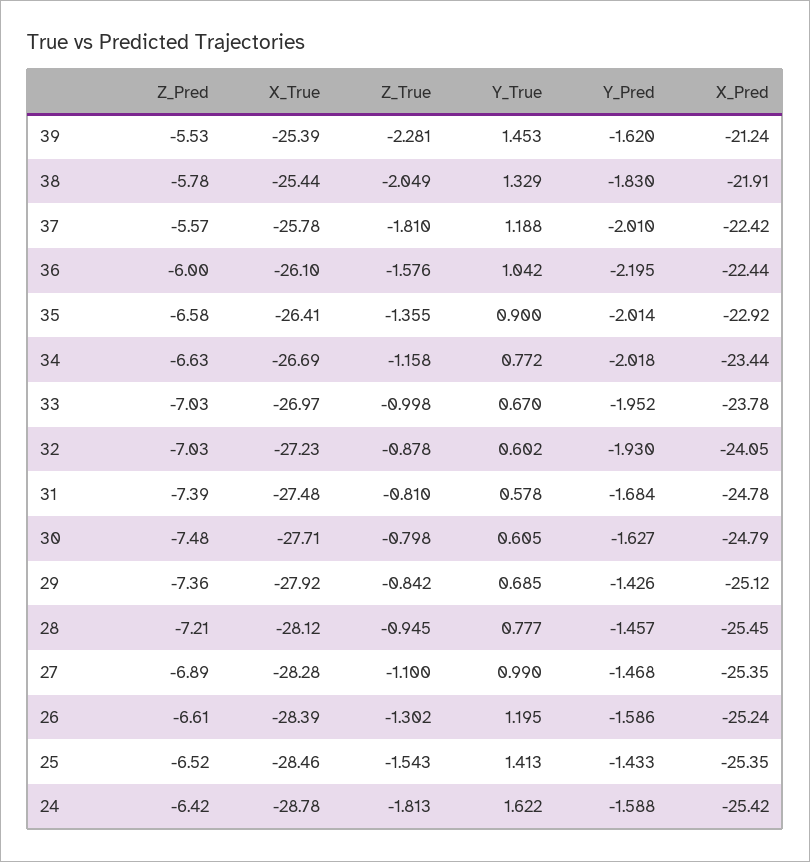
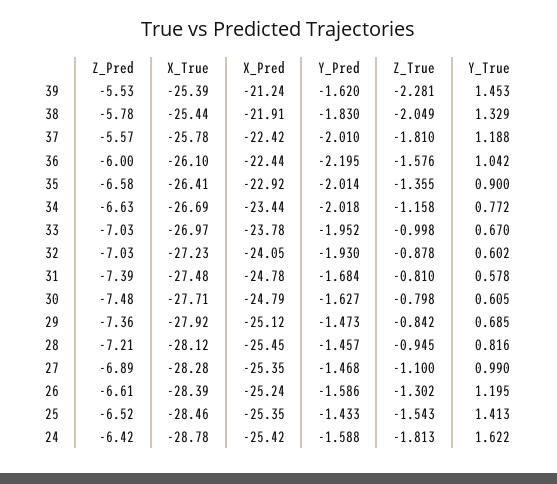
  {
    "Z_Pred": {
      "39": -5.53,
      "38": -5.78,
      "37": -5.57,
      "36": -6,
      "35": -6.58,
      "34": -6.63,
      "33": -7.03,
      "32": -7.03,
      "31": -7.39,
      "30": -7.48,
      "29": -7.36,
      "28": -7.21,
      "27": -6.89,
      "26": -6.61,
      "25": -6.52,
      "24": -6.42
    },
    "X_True": {
      "39": -25.39,
      "38": -25.44,
      "37": -25.78,
      "36": -26.1,
      "35": -26.41,
      "34": -26.69,
      "33": -26.97,
      "32": -27.23,
      "31": -27.48,
      "30": -27.71,
      "29": -27.92,
      "28": -28.12,
      "27": -28.28,
      "26": -28.39,
      "25": -28.46,
      "24": -28.78
    },
    "Z_True": {
      "39": -2.281,
      "38": -2.049,
      "37": -1.81,
      "36": -1.576,
      "35": -1.355,
      "34": -1.158,
      "33": -0.998,
      "32": -0.878,
      "31": -0.81,
      "30": -0.798,
      "29": -0.842,
      "28": -0.945,
      "27": -1.1,
      "26": -1.302,
      "25": -1.543,
      "24": -1.813
    },
    "Y_True": {
      "39": 1.453,
      "38": 1.329,
      "37": 1.188,
      "36": 1.042,
      "35": 0.9,
      "34": 0.772,
      "33": 0.67,
      "32": 0.602,
      "31": 0.578,
      "30": 0.605,
      "29": 0.685,
-     "28": 0.777,
+     "28": 0.816,
      "27": 0.99,
      "26": 1.195,
      "25": 1.413,
      "24": 1.622
    },
    "Y_Pred": {
      "39": -1.62,
      "38": -1.83,
      "37": -2.01,
      "36": -2.195,
      "35": -2.014,
      "34": -2.018,
      "33": -1.952,
      "32": -1.93,
      "31": -1.684,
      "30": -1.627,
-     "29": -1.426,
+     "29": -1.473,
      "28": -1.457,
      "27": -1.468,
      "26": -1.586,
      "25": -1.433,
      "24": -1.588
    },
    "X_Pred": {
      "39": -21.24,
      "38": -21.91,
      "37": -22.42,
      "36": -22.44,
      "35": -22.92,
      "34": -23.44,
      "33": -23.78,
      "32": -24.05,
      "31": -24.78,
      "30": -24.79,
      "29": -25.12,
      "28": -25.45,
      "27": -25.35,
      "26": -25.24,
      "25": -25.35,
      "24": -25.42
    }
  }

